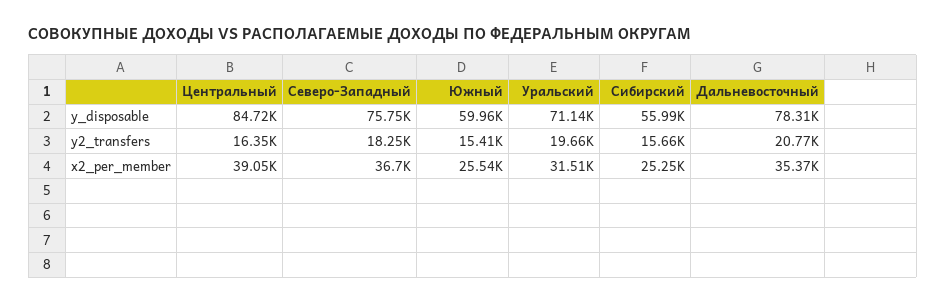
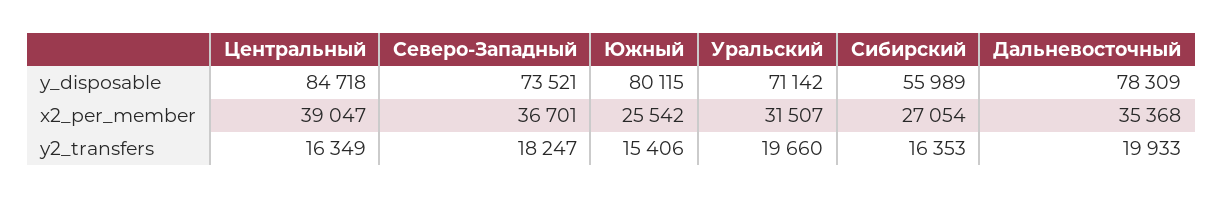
  {
    "Центральный": {
      "y_disposable": 84718,
      "y2_transfers": 16349,
      "x2_per_member": 39047
    },
    "Северо-Западный": {
-     "y_disposable": 75750,
+     "y_disposable": 73521,
      "y2_transfers": 18247,
      "x2_per_member": 36701
    },
    "Южный": {
-     "y_disposable": 59960,
+     "y_disposable": 80115,
      "y2_transfers": 15406,
      "x2_per_member": 25542
    },
    "Уральский": {
      "y_disposable": 71142,
      "y2_transfers": 19660,
      "x2_per_member": 31507
    },
    "Сибирский": {
      "y_disposable": 55989,
-     "y2_transfers": 15660,
+     "y2_transfers": 16353,
-     "x2_per_member": 25250
+     "x2_per_member": 27054
    },
    "Дальневосточный": {
      "y_disposable": 78309,
-     "y2_transfers": 20770,
+     "y2_transfers": 19933,
      "x2_per_member": 35368
    }
  }

